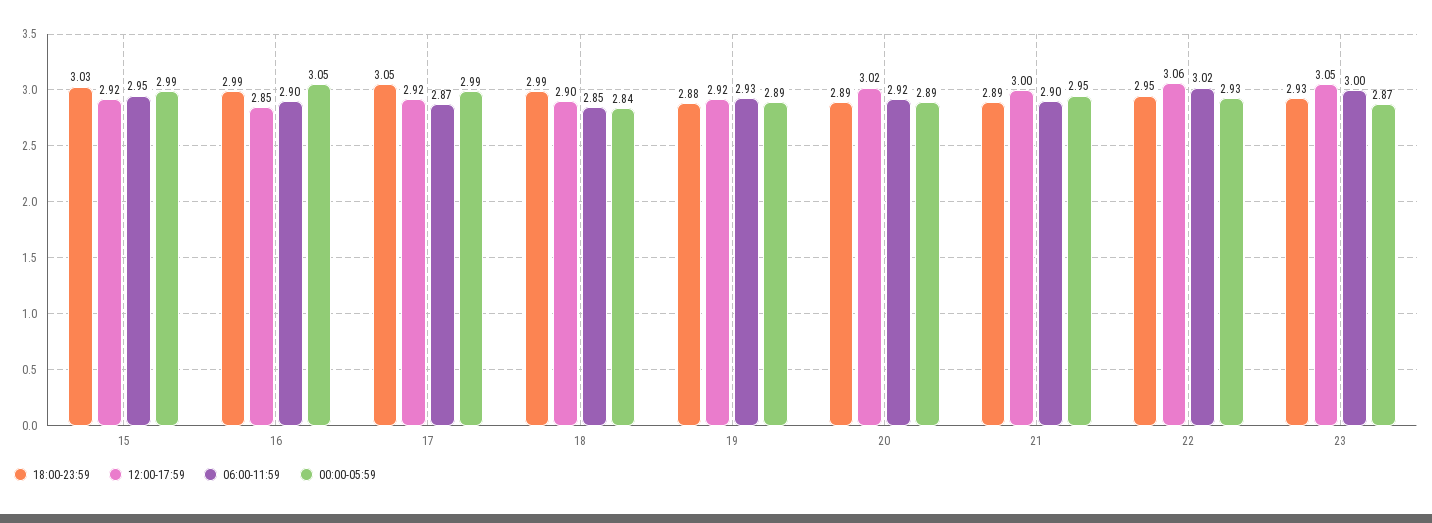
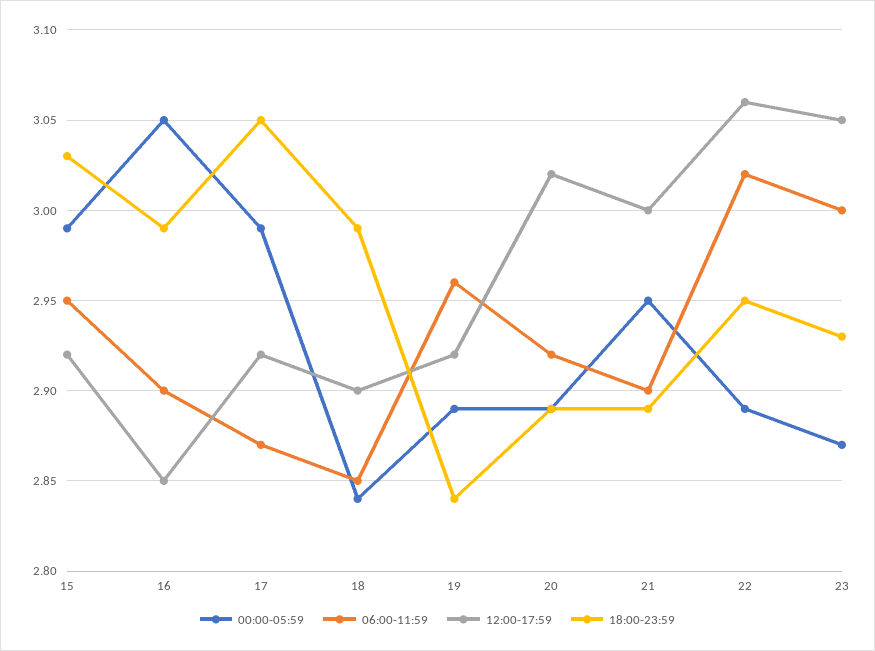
  {
    "18:00-23:59": {
      "15": 3.03,
      "16": 2.99,
      "17": 3.05,
      "18": 2.99,
-     "19": 2.88,
+     "19": 2.84,
      "20": 2.89,
      "21": 2.89,
      "22": 2.95,
      "23": 2.93
    },
    "12:00-17:59": {
      "15": 2.92,
      "16": 2.85,
      "17": 2.92,
      "18": 2.9,
      "19": 2.92,
      "20": 3.02,
      "21": 3,
      "22": 3.06,
      "23": 3.05
    },
    "06:00-11:59": {
      "15": 2.95,
      "16": 2.9,
      "17": 2.87,
      "18": 2.85,
-     "19": 2.93,
+     "19": 2.96,
      "20": 2.92,
      "21": 2.9,
      "22": 3.02,
      "23": 3
    },
    "00:00-05:59": {
      "15": 2.99,
      "16": 3.05,
      "17": 2.99,
      "18": 2.84,
      "19": 2.89,
      "20": 2.89,
      "21": 2.95,
-     "22": 2.93,
+     "22": 2.89,
      "23": 2.87
    }
  }

